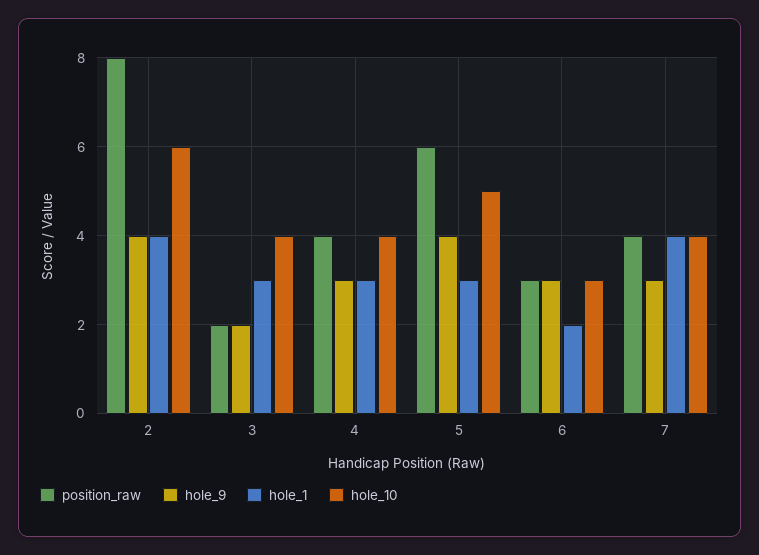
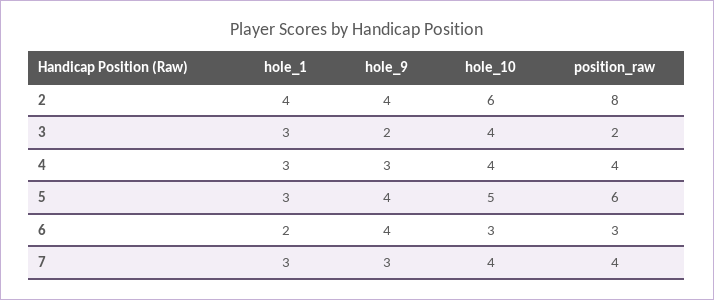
  {
    "position_raw": {
      "2": 8,
      "3": 2,
      "4": 4,
      "5": 6,
      "6": 3,
      "7": 4
    },
    "hole_9": {
      "2": 4,
      "3": 2,
      "4": 3,
      "5": 4,
-     "6": 3,
+     "6": 4,
      "7": 3
    },
    "hole_1": {
      "2": 4,
      "3": 3,
      "4": 3,
      "5": 3,
      "6": 2,
-     "7": 4
+     "7": 3
    },
    "hole_10": {
      "2": 6,
      "3": 4,
      "4": 4,
      "5": 5,
      "6": 3,
      "7": 4
    }
  }

